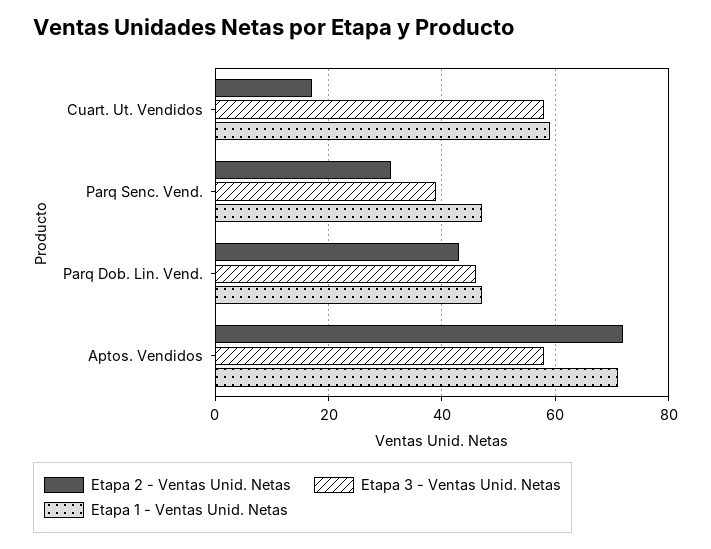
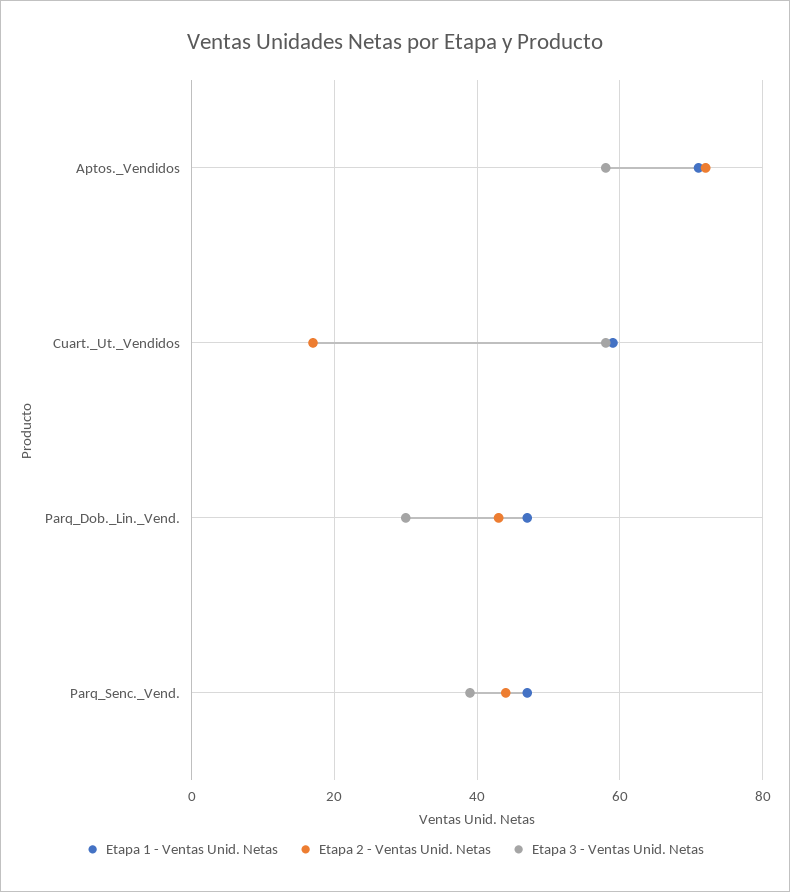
  {
    "Etapa 2 - Ventas Unid. Netas": {
      "Cuart. Ut. Vendidos": 15,
-     "Parq Senc. Vend.": 30,
+     "Parq Senc. Vend.": 45,
      "Parq Dob. Lin. Vend.": 45,
      "Aptos. Vendidos": 70
    },
    "Etapa 3 - Ventas Unid. Netas": {
      "Cuart. Ut. Vendidos": 60,
      "Parq Senc. Vend.": 40,
-     "Parq Dob. Lin. Vend.": 45,
+     "Parq Dob. Lin. Vend.": 30,
      "Aptos. Vendidos": 60
    },
    "Etapa 1 - Ventas Unid. Netas": {
      "Cuart. Ut. Vendidos": 60,
      "Parq Senc. Vend.": 45,
      "Parq Dob. Lin. Vend.": 45,
      "Aptos. Vendidos": 70
    }
  }

